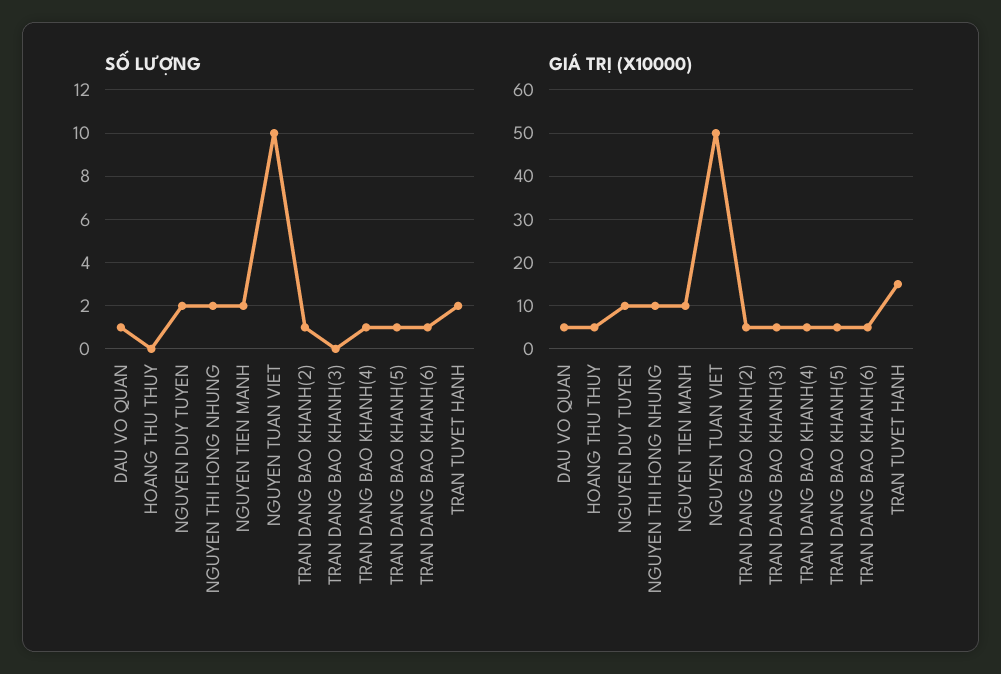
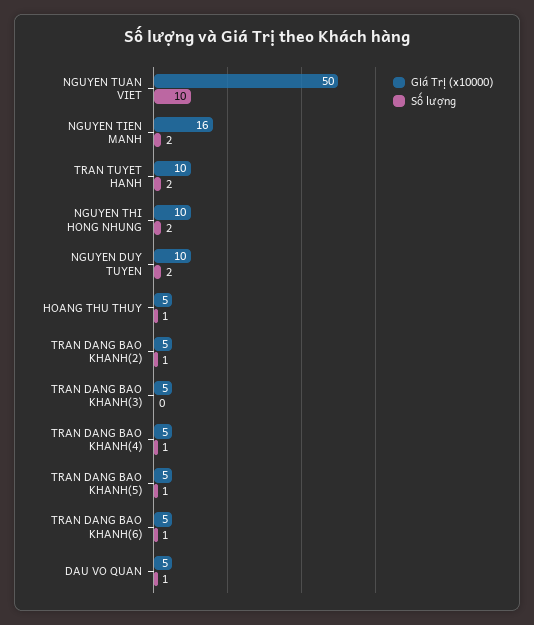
  {
    "SỐ LƯỢNG": {
      "DAU VO QUAN": 1,
-     "HOANG THU THUY": 0,
+     "HOANG THU THUY": 1,
      "NGUYEN DUY TUYEN": 2,
      "NGUYEN THI HONG NHUNG": 2,
      "NGUYEN TIEN MANH": 2,
      "NGUYEN TUAN VIET": 10,
      "TRAN DANG BAO KHANH(2)": 1,
      "TRAN DANG BAO KHANH(3)": 0,
      "TRAN DANG BAO KHANH(4)": 1,
      "TRAN DANG BAO KHANH(5)": 1,
      "TRAN DANG BAO KHANH(6)": 1,
      "TRAN TUYET HANH": 2
    },
    "GIÁ TRỊ (X10000)": {
      "DAU VO QUAN": 5,
      "HOANG THU THUY": 5,
      "NGUYEN DUY TUYEN": 10,
      "NGUYEN THI HONG NHUNG": 10,
-     "NGUYEN TIEN MANH": 10,
+     "NGUYEN TIEN MANH": 16,
      "NGUYEN TUAN VIET": 50,
      "TRAN DANG BAO KHANH(2)": 5,
      "TRAN DANG BAO KHANH(3)": 5,
      "TRAN DANG BAO KHANH(4)": 5,
      "TRAN DANG BAO KHANH(5)": 5,
      "TRAN DANG BAO KHANH(6)": 5,
-     "TRAN TUYET HANH": 15
+     "TRAN TUYET HANH": 10
    }
  }

